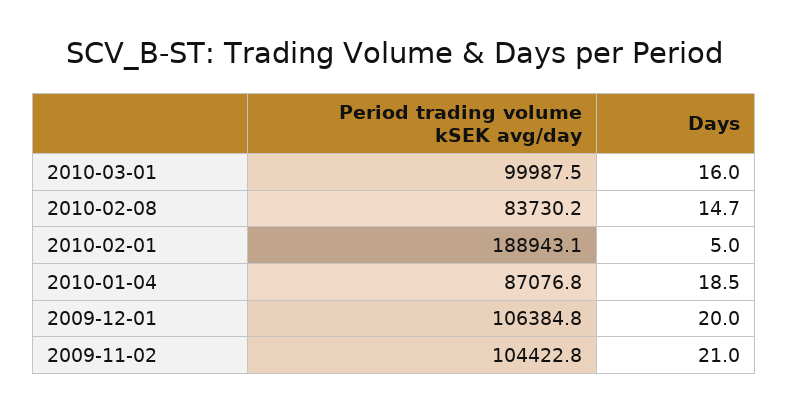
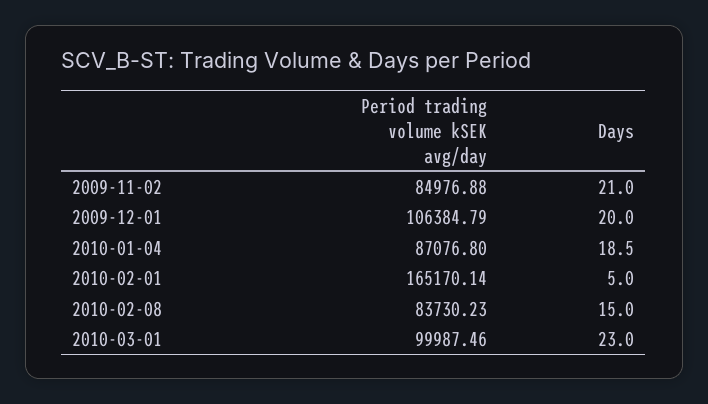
  {
    "Period trading volume kSEK avg/day": {
      "2010-03-01": 99987.46,
      "2010-02-08": 83730.23,
-     "2010-02-01": 188943.1,
+     "2010-02-01": 165170.14,
      "2010-01-04": 87076.8,
      "2009-12-01": 106384.79,
-     "2009-11-02": 104422.8
+     "2009-11-02": 84976.88
    },
    "Days": {
-     "2010-03-01": 16,
+     "2010-03-01": 23,
-     "2010-02-08": 14.7,
+     "2010-02-08": 15,
      "2010-02-01": 5,
      "2010-01-04": 18.5,
      "2009-12-01": 20,
      "2009-11-02": 21
    }
  }

